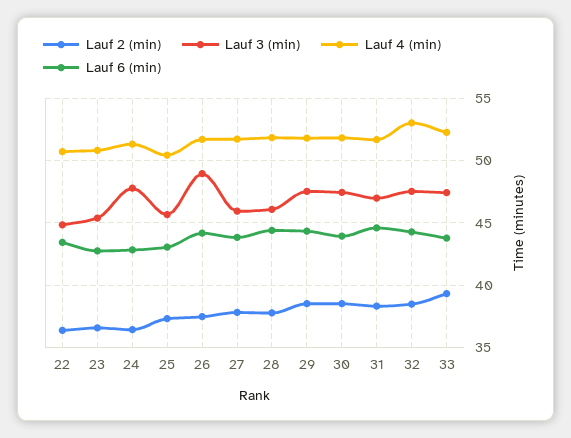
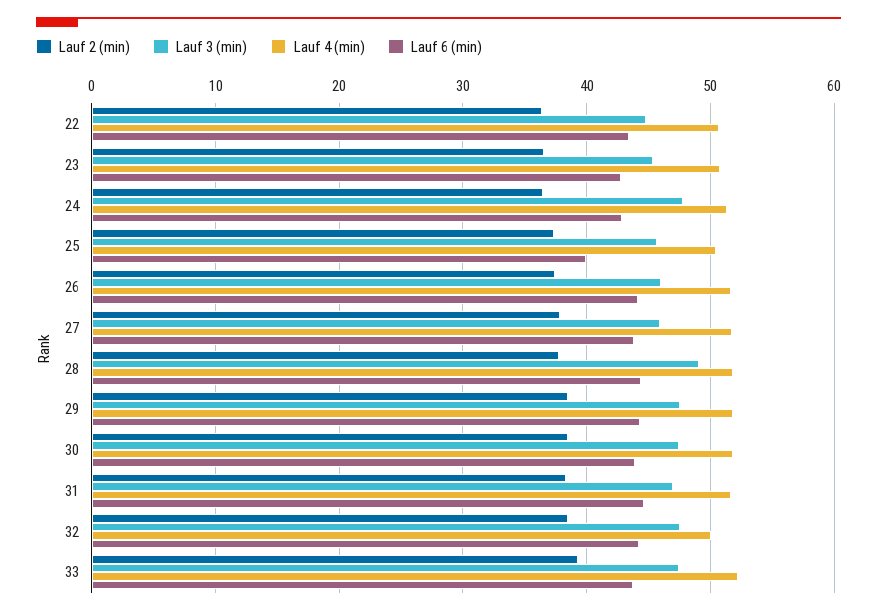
  {
    "Lauf 2 (min)": {
      "22": 36.5,
      "23": 36.5,
      "24": 36.5,
      "25": 37.5,
      "26": 37.5,
      "27": 38,
      "28": 38,
      "29": 38.5,
      "30": 38.5,
      "31": 38.5,
      "32": 38.5,
      "33": 39.5
    },
    "Lauf 3 (min)": {
      "22": 45,
      "23": 45.5,
      "24": 48,
      "25": 45.5,
-     "26": 49,
+     "26": 46,
      "27": 46,
-     "28": 46,
+     "28": 49,
      "29": 47.5,
      "30": 47.5,
      "31": 47,
      "32": 47.5,
      "33": 47.5
    },
    "Lauf 4 (min)": {
      "22": 50.5,
      "23": 51,
      "24": 51.5,
      "25": 50.5,
      "26": 51.5,
      "27": 51.5,
      "28": 52,
      "29": 52,
      "30": 52,
      "31": 51.5,
-     "32": 53,
+     "32": 50,
      "33": 52.5
    },
    "Lauf 6 (min)": {
      "22": 43.5,
      "23": 43,
      "24": 43,
-     "25": 43,
+     "25": 40,
      "26": 44,
      "27": 44,
      "28": 44.5,
      "29": 44.5,
      "30": 44,
      "31": 44.5,
      "32": 44.5,
      "33": 44
    }
  }

